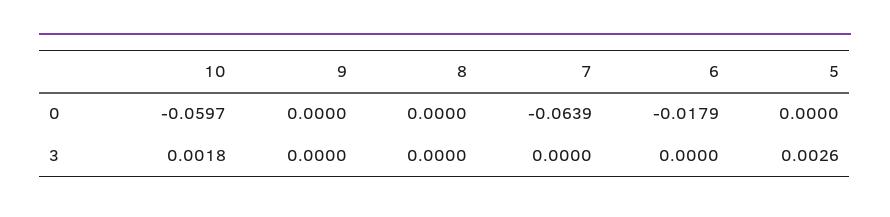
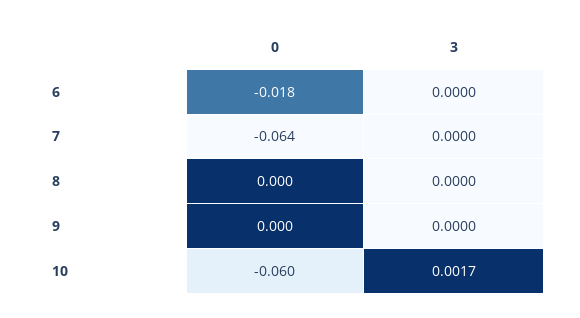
  {
    "10": {
      "0": -0.0597,
-     "3": 0.0018
+     "3": 0.0017
    },
    "9": {
      "0": 0,
      "3": 0
    },
    "8": {
      "0": 0,
      "3": 0
    },
    "7": {
      "0": -0.0639,
      "3": 0
    },
    "6": {
      "0": -0.0179,
      "3": 0
-   },
+   }
-   "5": {
-     "0": 0,
-     "3": 0.0026
-   }
  }

